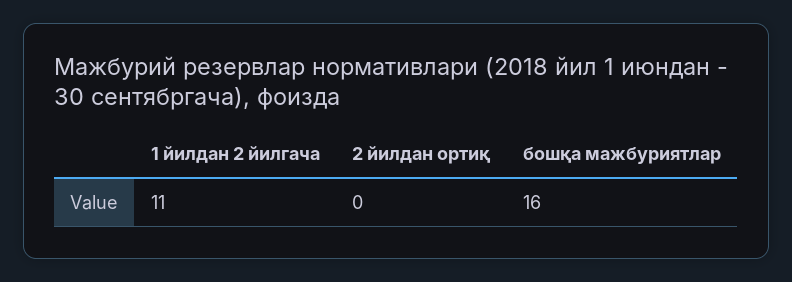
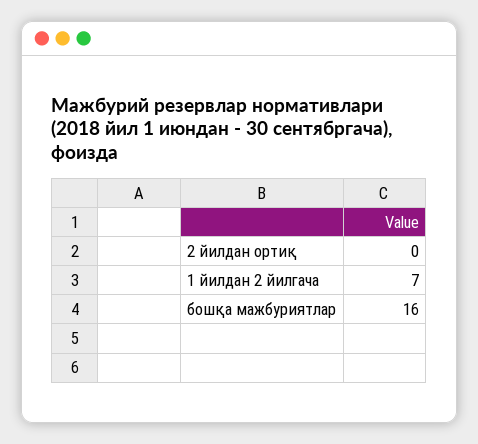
  {
-   "1 йилдан 2 йилгача": 11,
+   "1 йилдан 2 йилгача": 7,
    "2 йилдан ортиқ": 0,
    "бошқа мажбуриятлар": 16
  }

